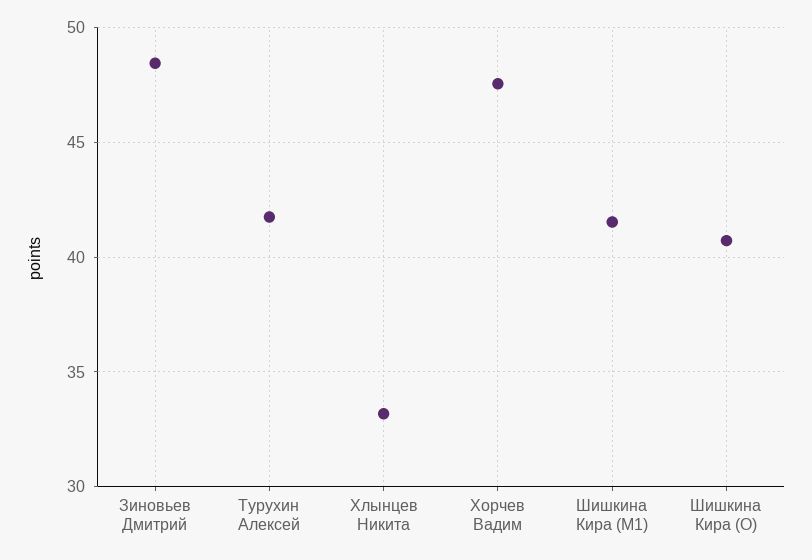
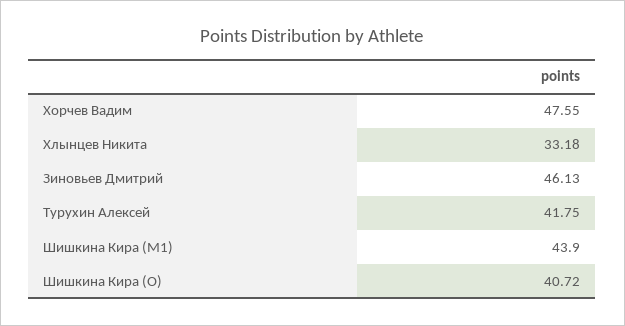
  {
-   "Зиновьев Дмитрий": 48.5,
+   "Зиновьев Дмитрий": 46.13,
    "Турухин Алексей": 41.75,
    "Хлынцев Никита": 33.18,
    "Хорчев Вадим": 47.55,
-   "Шишкина Кира (M1)": 41.5,
+   "Шишкина Кира (M1)": 43.9,
    "Шишкина Кира (O)": 40.72
  }

